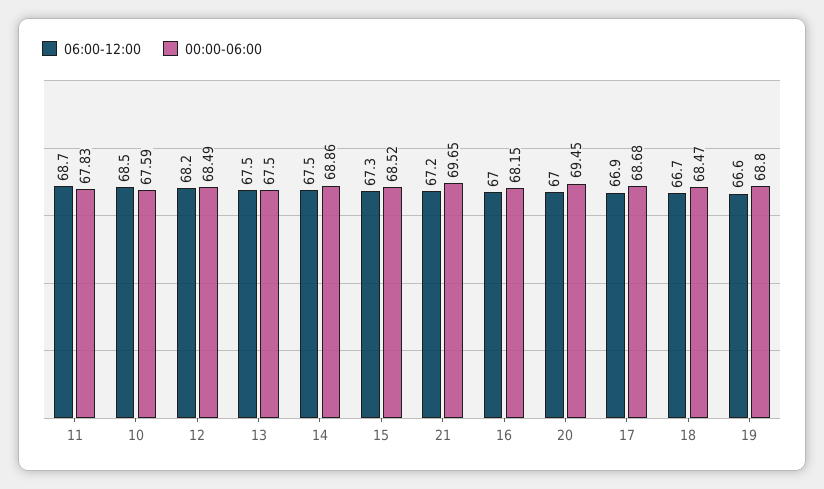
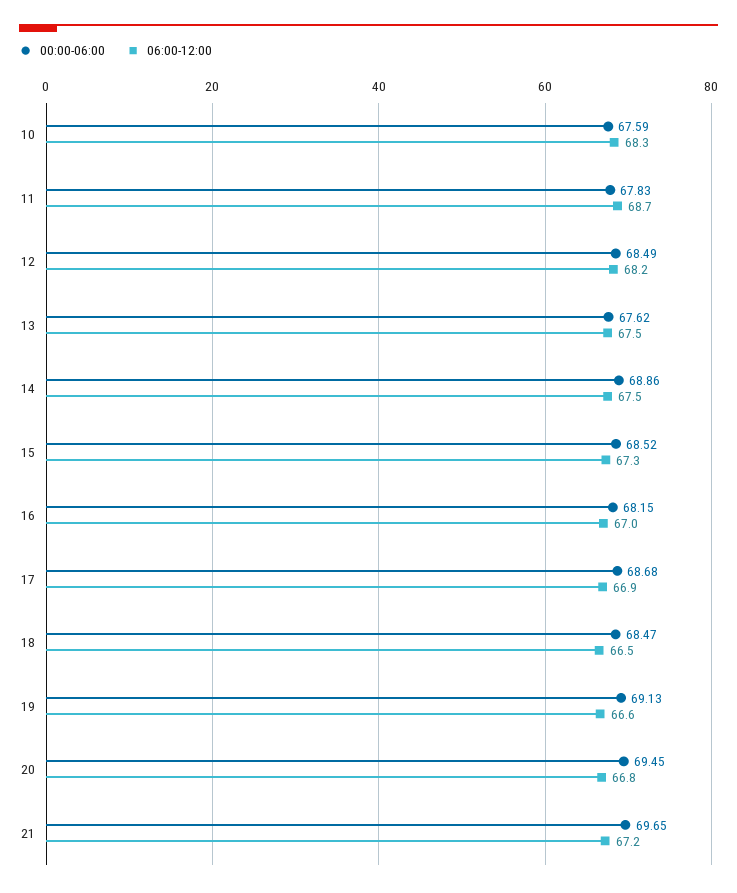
  {
    "06:00-12:00": {
      "11": 68.7,
-     "10": 68.5,
+     "10": 68.3,
      "12": 68.2,
      "13": 67.5,
      "14": 67.5,
      "15": 67.3,
      "21": 67.2,
      "16": 67,
-     "20": 67,
+     "20": 66.8,
      "17": 66.9,
-     "18": 66.7,
+     "18": 66.5,
      "19": 66.6
    },
    "00:00-06:00": {
      "11": 67.83,
      "10": 67.59,
      "12": 68.49,
-     "13": 67.5,
+     "13": 67.62,
      "14": 68.86,
      "15": 68.52,
      "21": 69.65,
      "16": 68.15,
      "20": 69.45,
      "17": 68.68,
      "18": 68.47,
-     "19": 68.8
+     "19": 69.13
    }
  }

